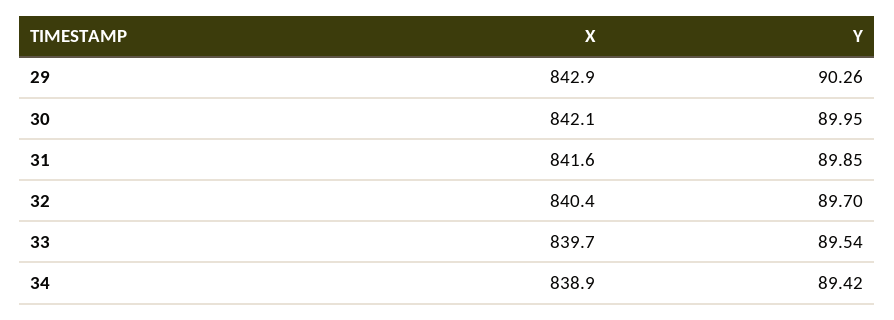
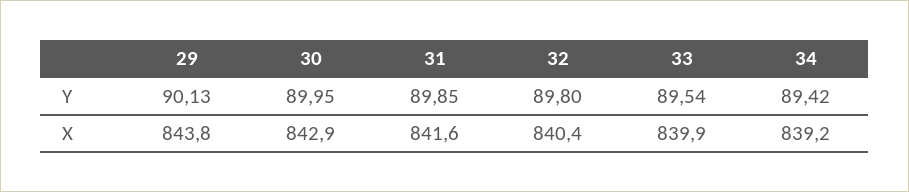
  {
    "X": {
-     "29": 842.9,
+     "29": 843.8,
-     "30": 842.1,
+     "30": 842.9,
      "31": 841.6,
      "32": 840.4,
-     "33": 839.7,
+     "33": 839.9,
-     "34": 838.9
+     "34": 839.2
    },
    "Y": {
-     "29": 90.26,
+     "29": 90.13,
      "30": 89.95,
      "31": 89.85,
-     "32": 89.7,
+     "32": 89.8,
      "33": 89.54,
      "34": 89.42
    }
  }

